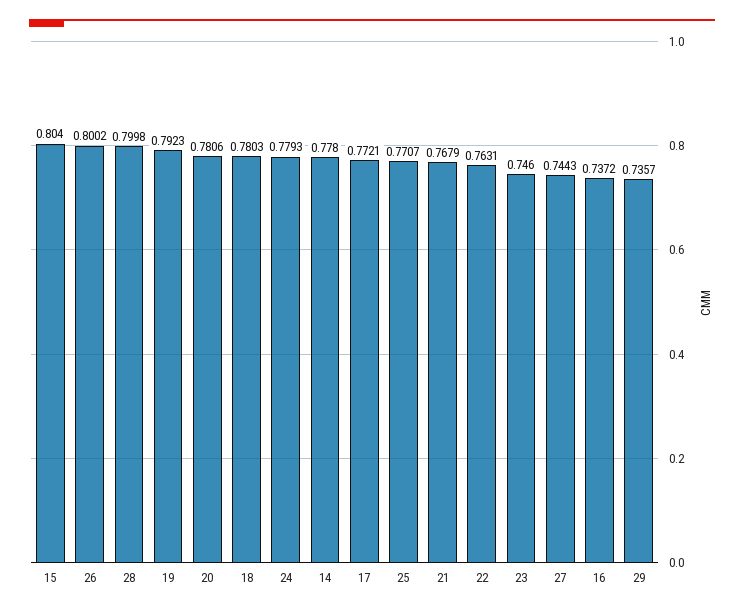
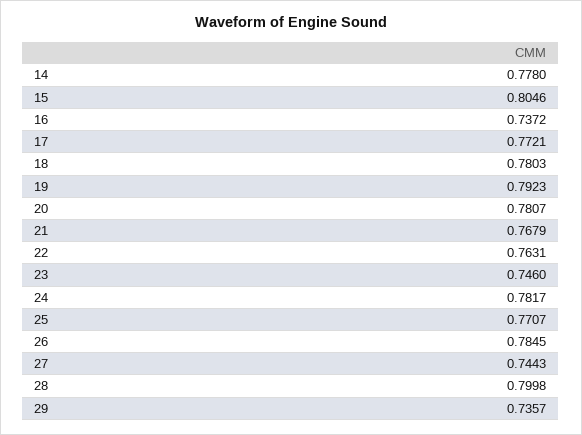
  {
-   "15": 0.804,
+   "15": 0.8046,
-   "26": 0.8002,
+   "26": 0.7845,
    "28": 0.7998,
    "19": 0.7923,
-   "20": 0.7806,
+   "20": 0.7807,
    "18": 0.7803,
-   "24": 0.7793,
+   "24": 0.7817,
    "14": 0.778,
    "17": 0.7721,
    "25": 0.7707,
    "21": 0.7679,
    "22": 0.7631,
    "23": 0.746,
    "27": 0.7443,
    "16": 0.7372,
    "29": 0.7357
  }

